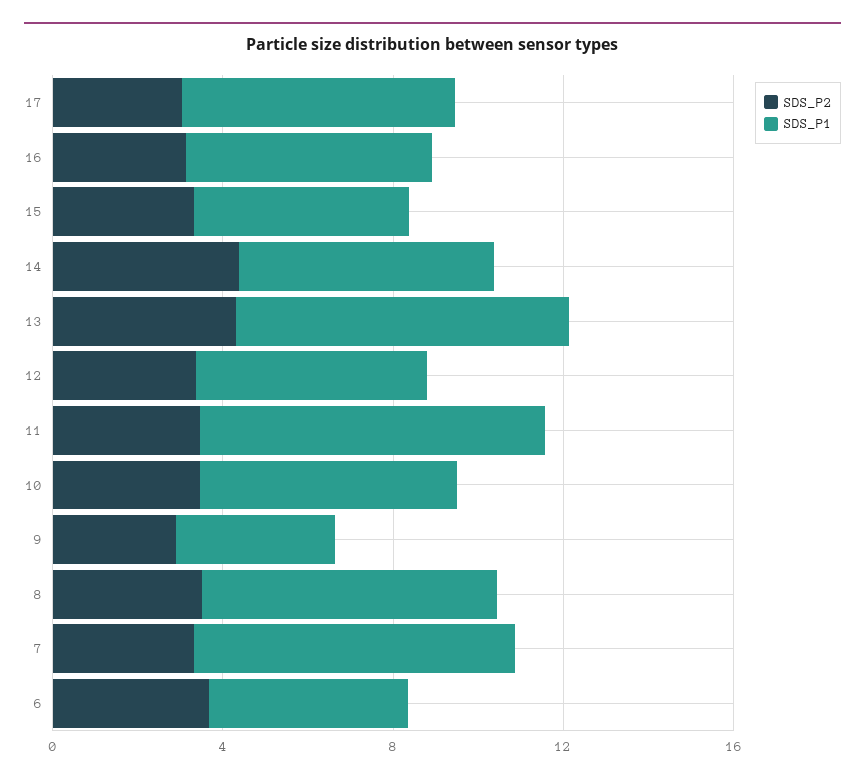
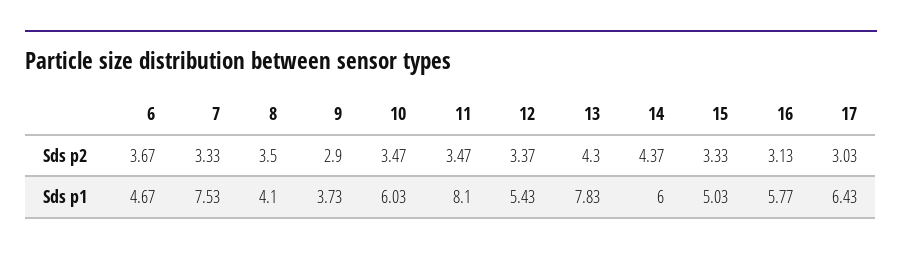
  {
    "SDS_P2": {
      "17": 3.03,
      "16": 3.13,
      "15": 3.33,
      "14": 4.37,
      "13": 4.3,
      "12": 3.37,
      "11": 3.47,
      "10": 3.47,
      "9": 2.9,
      "8": 3.5,
      "7": 3.33,
      "6": 3.67
    },
    "SDS_P1": {
      "17": 6.43,
      "16": 5.77,
      "15": 5.03,
      "14": 6,
      "13": 7.83,
      "12": 5.43,
      "11": 8.1,
      "10": 6.03,
      "9": 3.73,
-     "8": 7,
+     "8": 4.1,
      "7": 7.53,
      "6": 4.67
    }
  }

